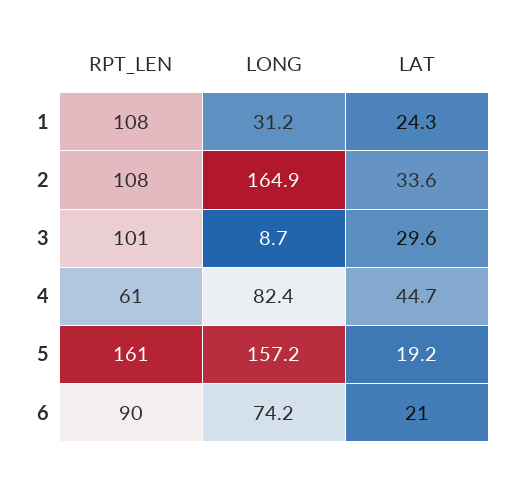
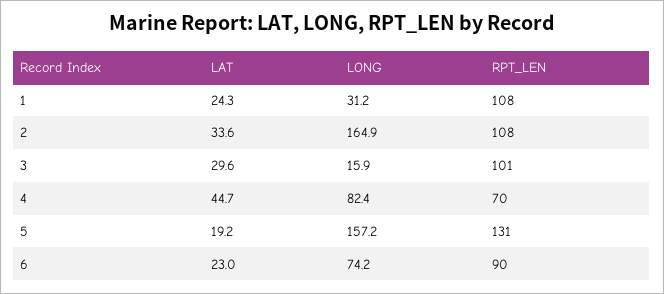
  {
    "RPT_LEN": {
      "1": 108,
      "2": 108,
      "3": 101,
-     "4": 61,
+     "4": 70,
-     "5": 161,
+     "5": 131,
      "6": 90
    },
    "LONG": {
      "1": 31.2,
      "2": 164.9,
-     "3": 8.7,
+     "3": 15.9,
      "4": 82.4,
      "5": 157.2,
      "6": 74.2
    },
    "LAT": {
      "1": 24.3,
      "2": 33.6,
      "3": 29.6,
      "4": 44.7,
      "5": 19.2,
-     "6": 21
+     "6": 23
    }
  }

